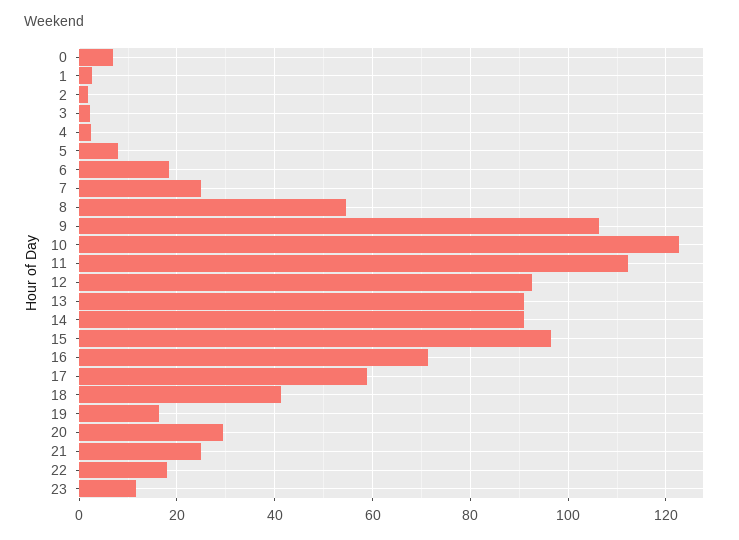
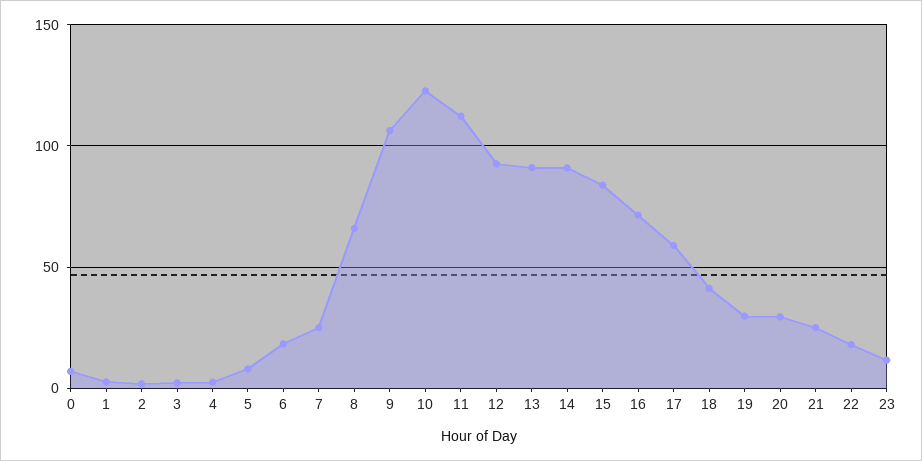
  {
    "0": 6,
    "1": 2,
    "2": 2,
    "3": 2,
    "4": 2,
    "5": 8,
    "6": 18,
    "7": 26,
-   "8": 54,
+   "8": 65,
    "9": 106,
    "10": 122,
    "11": 112,
    "12": 92,
    "13": 92,
    "14": 90,
-   "15": 96,
+   "15": 85,
    "16": 72,
    "17": 58,
    "18": 42,
-   "19": 16,
+   "19": 30,
    "20": 30,
    "21": 26,
    "22": 18,
    "23": 12
  }

